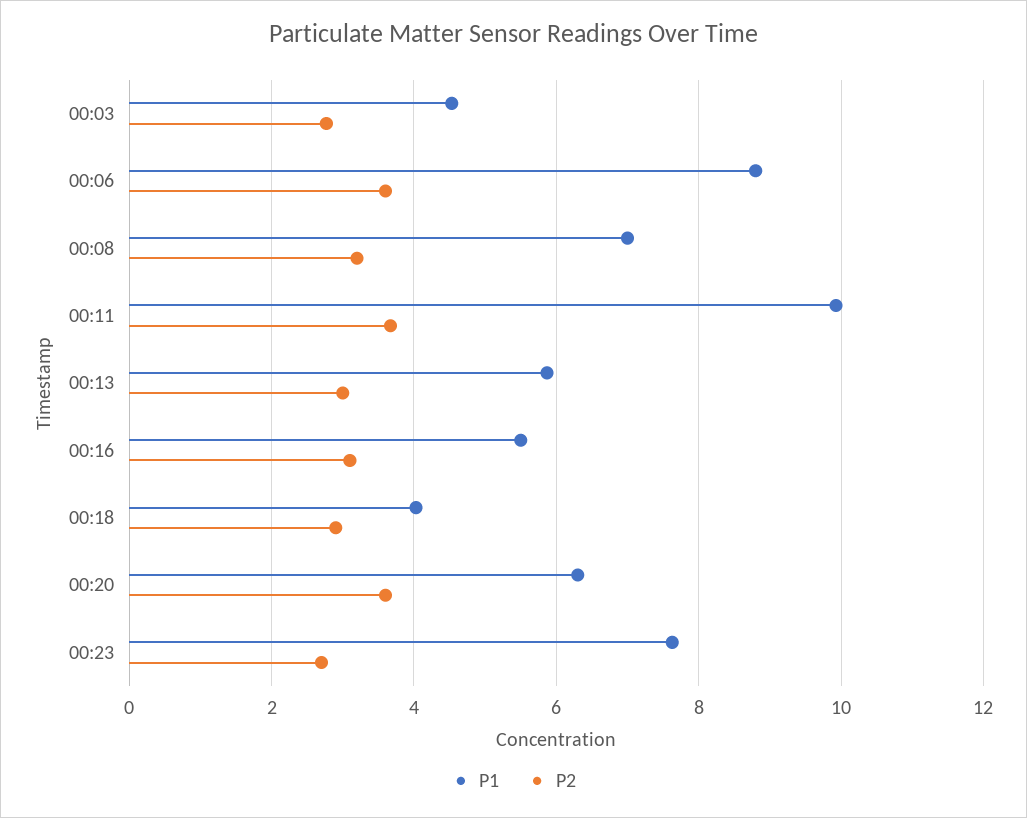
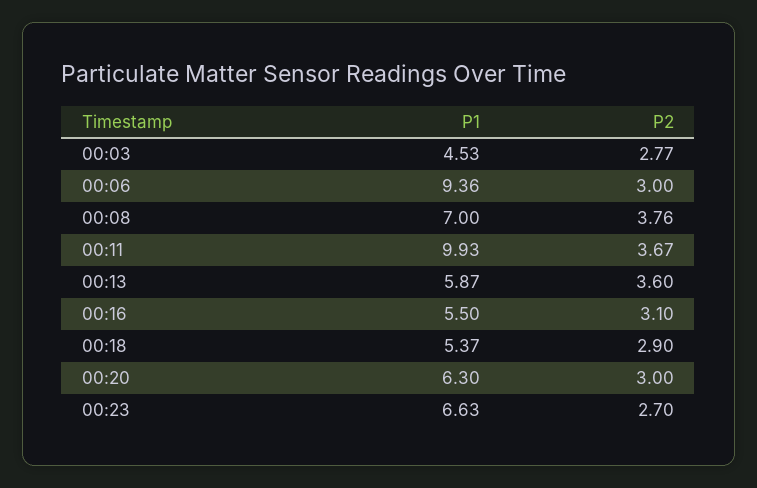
  {
    "P1": {
      "00:03": 4.53,
-     "00:06": 8.8,
+     "00:06": 9.36,
      "00:08": 7,
      "00:11": 9.93,
      "00:13": 5.87,
      "00:16": 5.5,
-     "00:18": 4,
+     "00:18": 5.37,
      "00:20": 6.3,
-     "00:23": 7.6
+     "00:23": 6.63
    },
    "P2": {
      "00:03": 2.77,
-     "00:06": 3.6,
+     "00:06": 3,
-     "00:08": 3.2,
+     "00:08": 3.76,
      "00:11": 3.67,
-     "00:13": 3,
+     "00:13": 3.6,
      "00:16": 3.1,
      "00:18": 2.9,
-     "00:20": 3.6,
+     "00:20": 3,
      "00:23": 2.7
    }
  }

